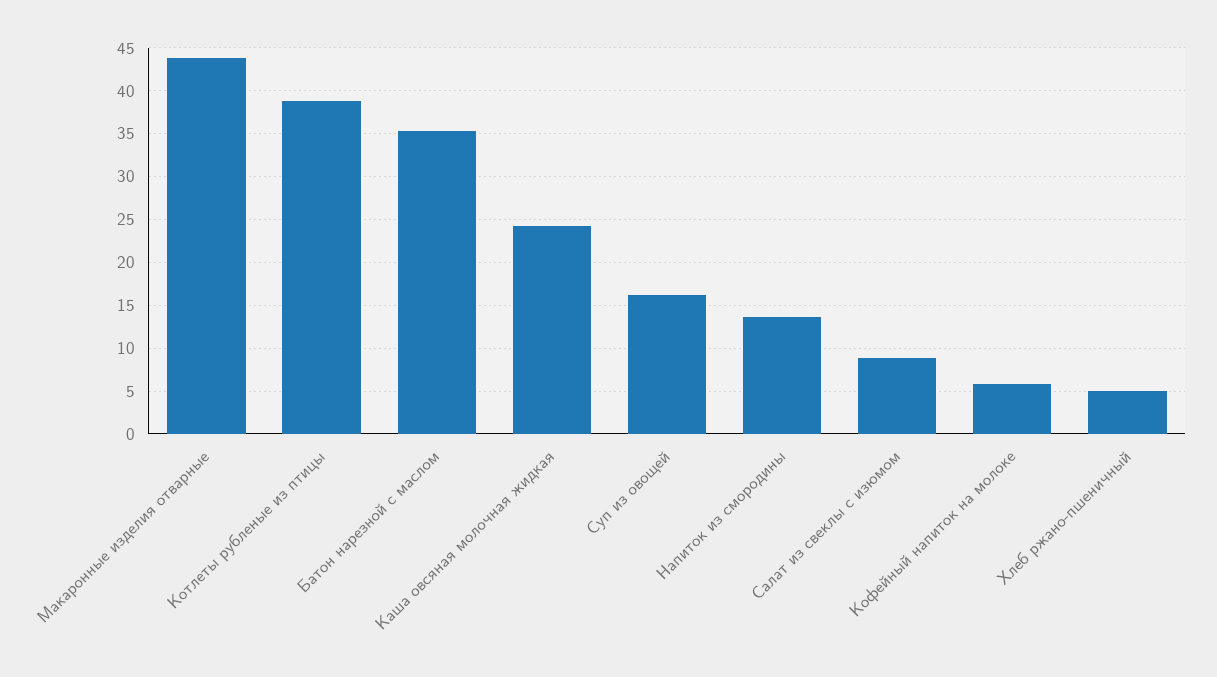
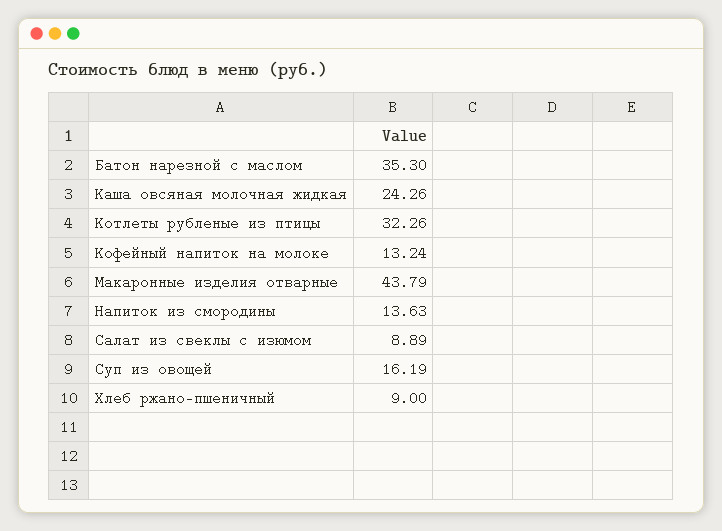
  {
    "Макаронные изделия отварные": 43.79,
-   "Котлеты рубленые из птицы": 39,
+   "Котлеты рубленые из птицы": 32.26,
    "Батон нарезной с маслом": 35.3,
    "Каша овсяная молочная жидкая": 24.26,
    "Суп из овощей": 16.19,
    "Напиток из смородины": 13.63,
    "Салат из свеклы с изюмом": 8.89,
-   "Кофейный напиток на молоке": 6,
+   "Кофейный напиток на молоке": 13.24,
-   "Хлеб ржано-пшеничный": 5
+   "Хлеб ржано-пшеничный": 9
  }

